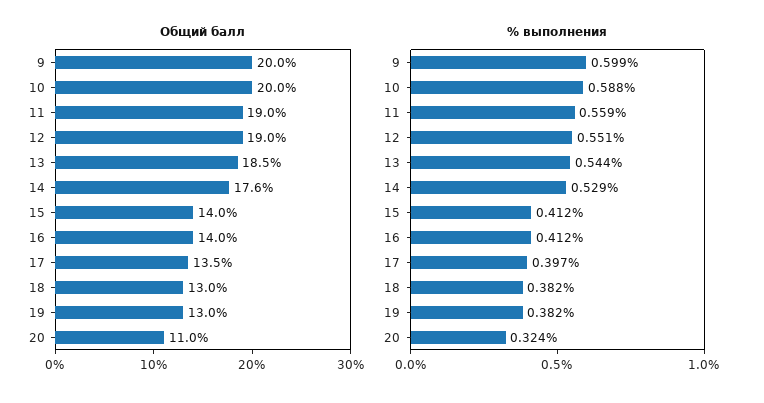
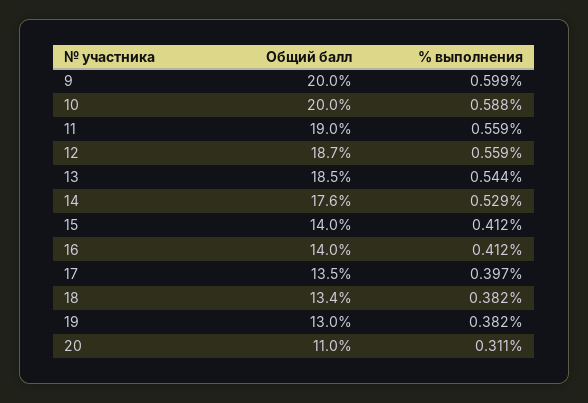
  {
    "Общий балл": {
      "9": 20,
      "10": 20,
      "11": 19,
-     "12": 19,
+     "12": 18.7,
      "13": 18.5,
      "14": 17.6,
      "15": 14,
      "16": 14,
      "17": 13.5,
-     "18": 13,
+     "18": 13.4,
      "19": 13,
      "20": 11
    },
    "% выполнения": {
      "9": 0.599,
      "10": 0.588,
      "11": 0.559,
-     "12": 0.551,
+     "12": 0.559,
      "13": 0.544,
      "14": 0.529,
      "15": 0.412,
      "16": 0.412,
      "17": 0.397,
      "18": 0.382,
      "19": 0.382,
-     "20": 0.324
+     "20": 0.311
    }
  }

